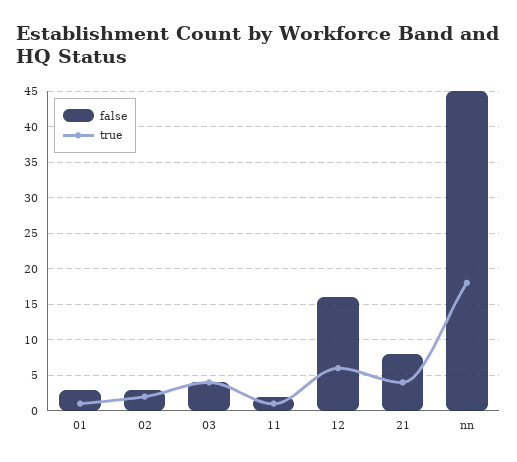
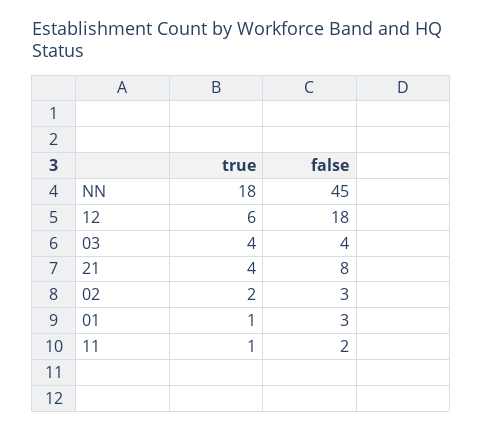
  {
    "false": {
      "01": 3,
      "02": 3,
      "03": 4,
      "11": 2,
-     "12": 16,
+     "12": 18,
      "21": 8,
      "nn": 45
    },
    "true": {
      "01": 1,
      "02": 2,
      "03": 4,
      "11": 1,
      "12": 6,
      "21": 4,
      "nn": 18
    }
  }

